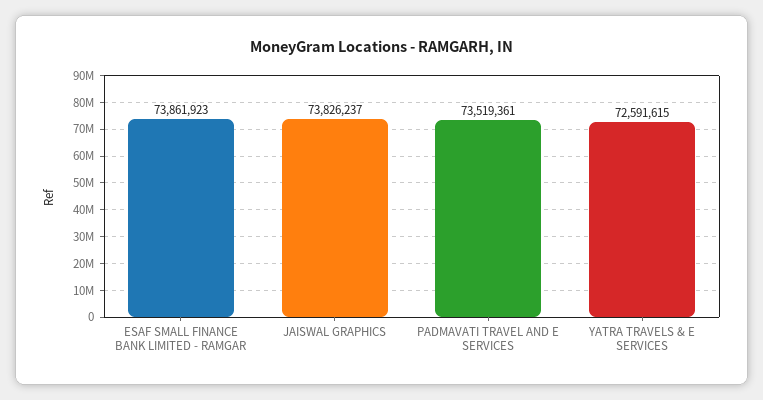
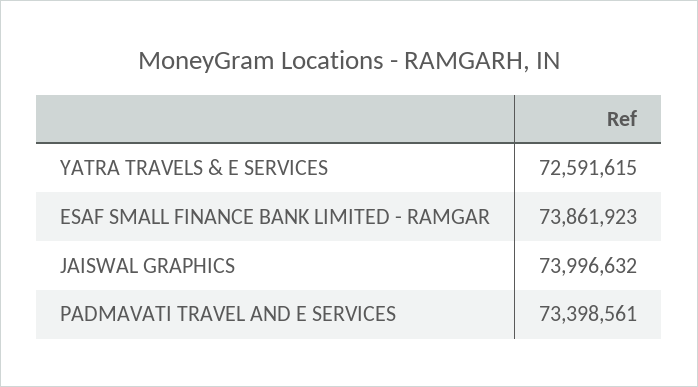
  {
    "ESAF SMALL FINANCE BANK LIMITED - RAMGAR": 73861923,
-   "JAISWAL GRAPHICS": 73826237,
+   "JAISWAL GRAPHICS": 73996632,
-   "PADMAVATI TRAVEL AND E SERVICES": 73519361,
+   "PADMAVATI TRAVEL AND E SERVICES": 73398561,
    "YATRA TRAVELS & E SERVICES": 72591615
  }

